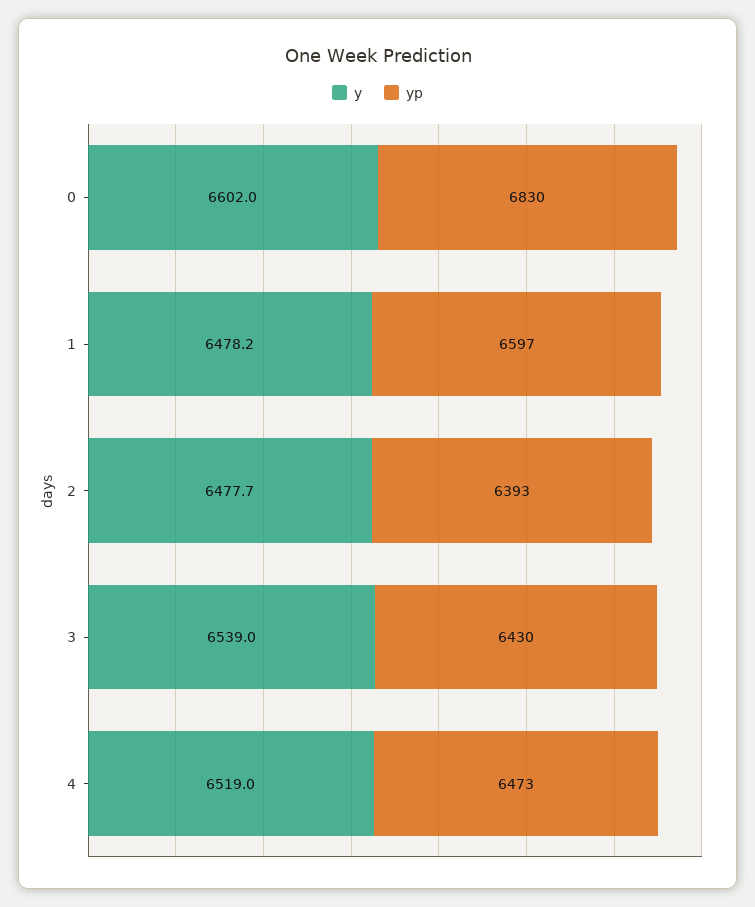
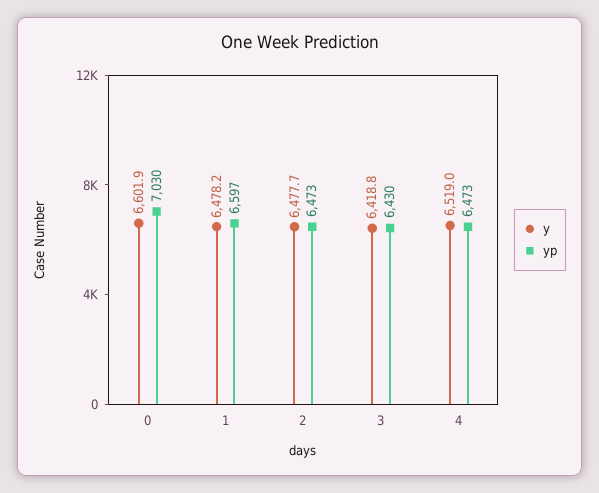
  {
    "y": {
-     "0": 6602,
+     "0": 6601.9,
      "1": 6478.2,
      "2": 6477.7,
-     "3": 6539,
+     "3": 6418.8,
      "4": 6519
    },
    "yp": {
-     "0": 6830,
+     "0": 7030,
      "1": 6597,
-     "2": 6393,
+     "2": 6473,
      "3": 6430,
      "4": 6473
    }
  }

